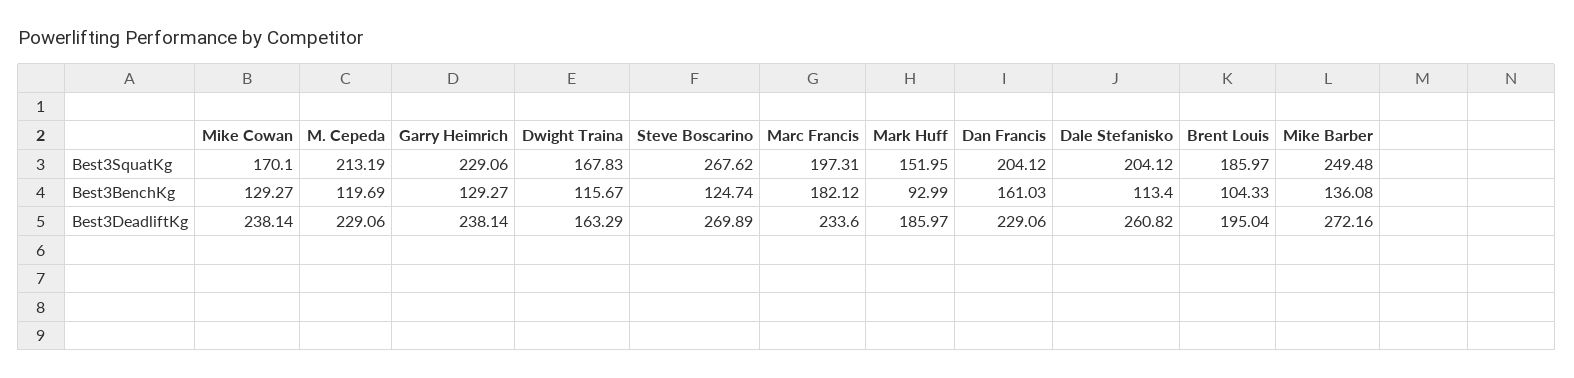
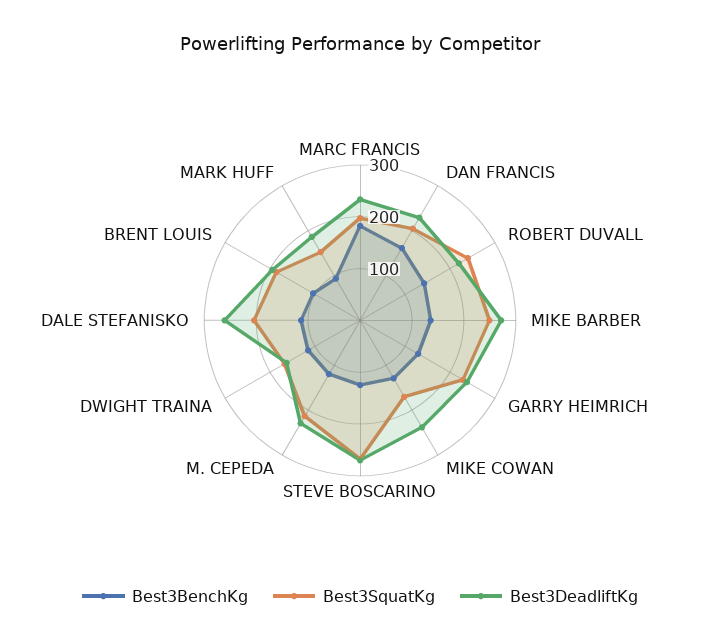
  {
    "Best3SquatKg": {
      "Mike Cowan": 170.1,
      "M. Cepeda": 213.19,
      "Garry Heimrich": 229.06,
      "Dwight Traina": 167.83,
      "Steve Boscarino": 267.62,
      "Marc Francis": 197.31,
      "Mark Huff": 151.95,
      "Dan Francis": 204.12,
      "Dale Stefanisko": 204.12,
      "Brent Louis": 185.97,
-     "Mike Barber": 249.48
+     "Mike Barber": 249.48,
+     "ROBERT DUVALL": 240
    },
    "Best3BenchKg": {
      "Mike Cowan": 129.27,
      "M. Cepeda": 119.69,
      "Garry Heimrich": 129.27,
      "Dwight Traina": 115.67,
      "Steve Boscarino": 124.74,
      "Marc Francis": 182.12,
      "Mark Huff": 92.99,
      "Dan Francis": 161.03,
      "Dale Stefanisko": 113.4,
      "Brent Louis": 104.33,
-     "Mike Barber": 136.08
+     "Mike Barber": 136.08,
+     "ROBERT DUVALL": 140
    },
    "Best3DeadliftKg": {
      "Mike Cowan": 238.14,
      "M. Cepeda": 229.06,
      "Garry Heimrich": 238.14,
      "Dwight Traina": 163.29,
      "Steve Boscarino": 269.89,
      "Marc Francis": 233.6,
      "Mark Huff": 185.97,
      "Dan Francis": 229.06,
      "Dale Stefanisko": 260.82,
      "Brent Louis": 195.04,
-     "Mike Barber": 272.16
+     "Mike Barber": 272.16,
+     "ROBERT DUVALL": 220
    }
  }

